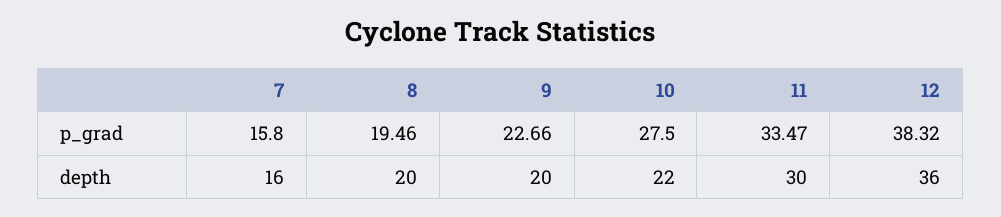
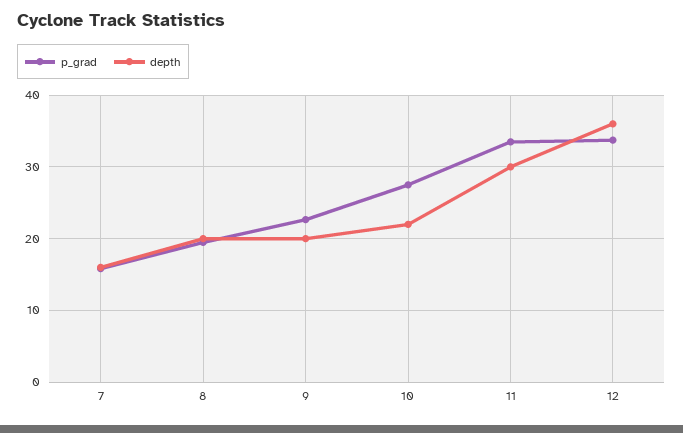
  {
    "p_grad": {
      "7": 15.8,
      "8": 19.46,
      "9": 22.66,
      "10": 27.5,
      "11": 33.47,
-     "12": 38.32
+     "12": 34
    },
    "depth": {
      "7": 16,
      "8": 20,
      "9": 20,
      "10": 22,
      "11": 30,
      "12": 36
    }
  }

